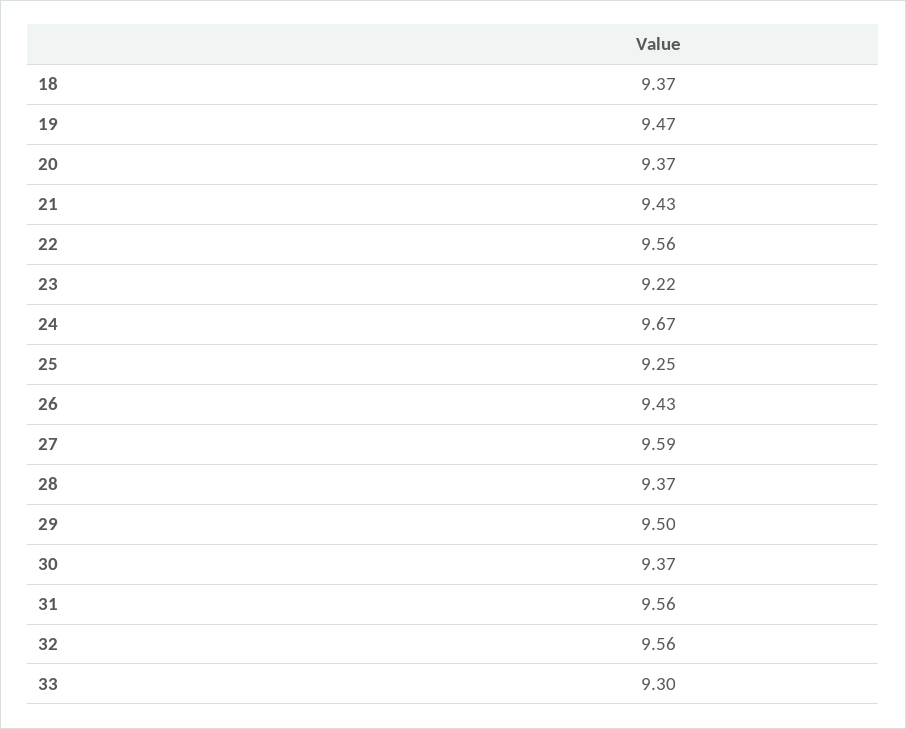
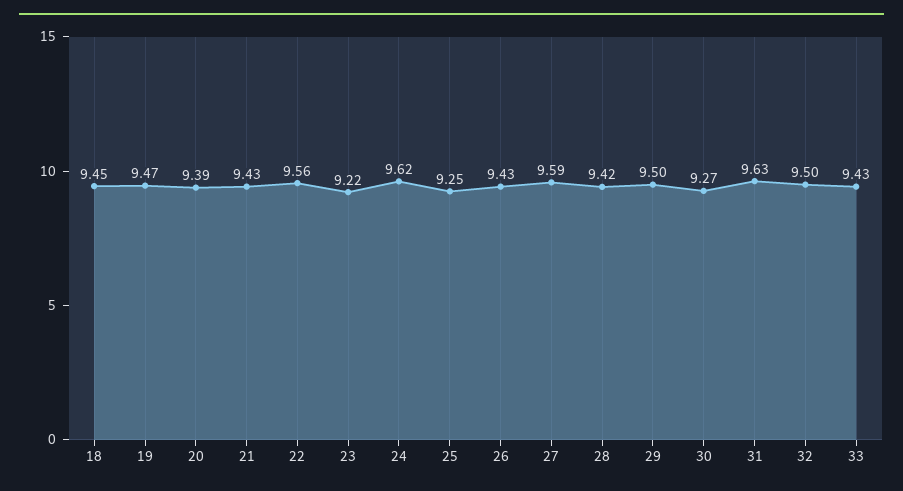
  {
-   "18": 9.37,
+   "18": 9.45,
    "19": 9.47,
-   "20": 9.37,
+   "20": 9.39,
    "21": 9.43,
    "22": 9.56,
    "23": 9.22,
-   "24": 9.67,
+   "24": 9.62,
    "25": 9.25,
    "26": 9.43,
    "27": 9.59,
-   "28": 9.37,
+   "28": 9.42,
    "29": 9.5,
-   "30": 9.37,
+   "30": 9.27,
-   "31": 9.56,
+   "31": 9.63,
-   "32": 9.56,
+   "32": 9.5,
-   "33": 9.3
+   "33": 9.43
  }

